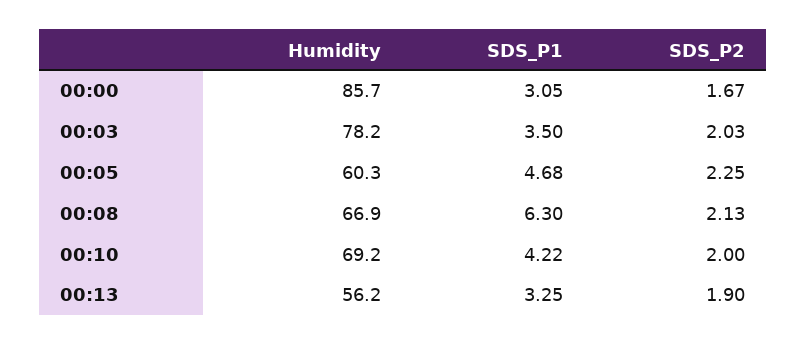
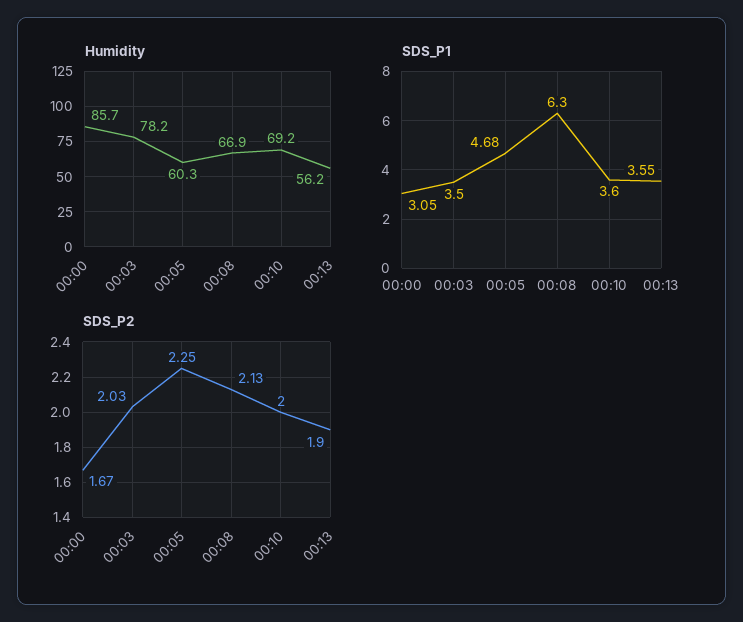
  {
    "Humidity": {
      "00:00": 85.7,
      "00:03": 78.2,
      "00:05": 60.3,
      "00:08": 66.9,
      "00:10": 69.2,
      "00:13": 56.2
    },
    "SDS_P1": {
      "00:00": 3.05,
      "00:03": 3.5,
      "00:05": 4.68,
      "00:08": 6.3,
-     "00:10": 4.22,
+     "00:10": 3.6,
-     "00:13": 3.25
+     "00:13": 3.55
    },
    "SDS_P2": {
      "00:00": 1.67,
      "00:03": 2.03,
      "00:05": 2.25,
      "00:08": 2.13,
      "00:10": 2,
      "00:13": 1.9
    }
  }

